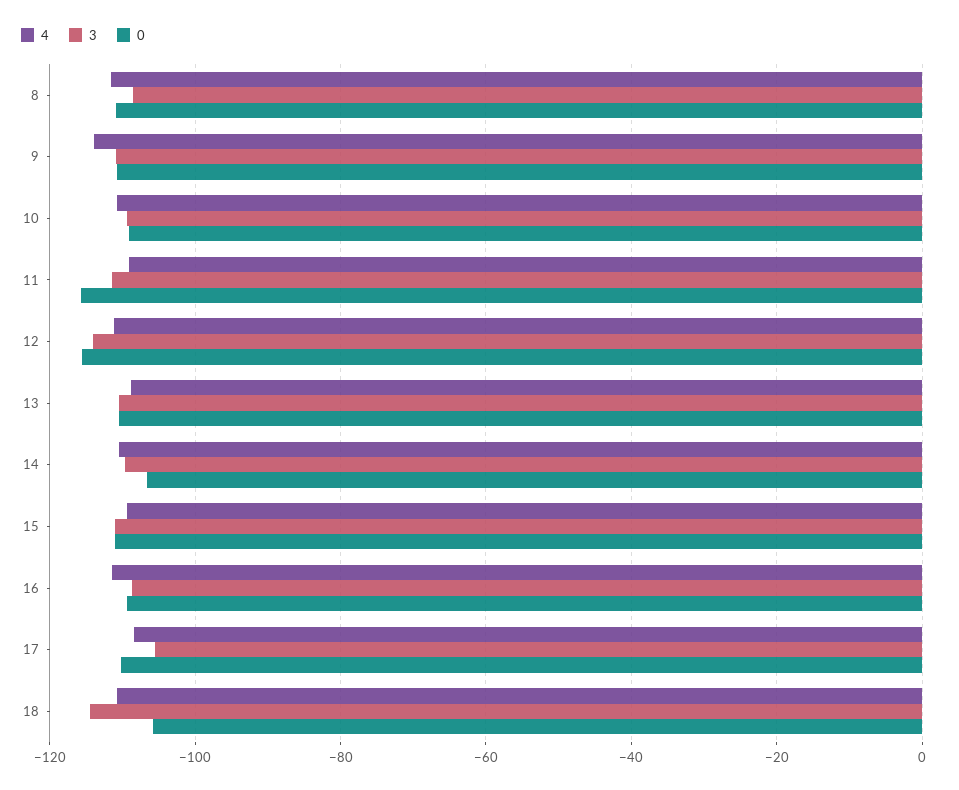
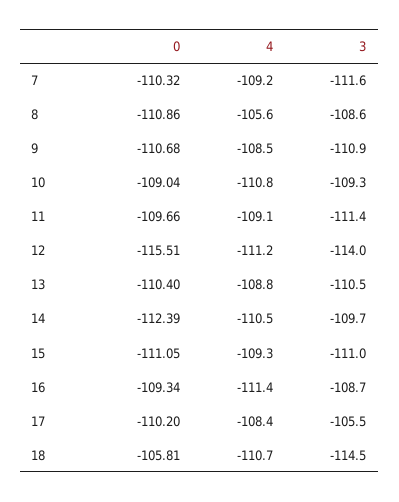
  {
    "4": {
-     "8": -112,
+     "8": -105.6,
-     "9": -114,
+     "9": -108.5,
      "10": -110.8,
      "11": -109.1,
      "12": -111.2,
      "13": -108.8,
      "14": -110.5,
      "15": -109.3,
      "16": -111.4,
      "17": -108.4,
-     "18": -110.7
+     "18": -110.7,
+     "7": -109.2
    },
    "3": {
      "8": -108.6,
      "9": -110.9,
      "10": -109.3,
      "11": -111.4,
      "12": -114,
      "13": -110.5,
      "14": -109.7,
      "15": -111,
      "16": -108.7,
      "17": -105.5,
-     "18": -114.5
+     "18": -114.5,
+     "7": -111.6
    },
    "0": {
      "8": -110.86,
      "9": -110.68,
      "10": -109.04,
-     "11": -116,
+     "11": -109.66,
      "12": -115.51,
      "13": -110.4,
-     "14": -106,
+     "14": -112.39,
      "15": -111.05,
      "16": -109.34,
      "17": -110.2,
-     "18": -105.81
+     "18": -105.81,
+     "7": -110.32
    }
  }

